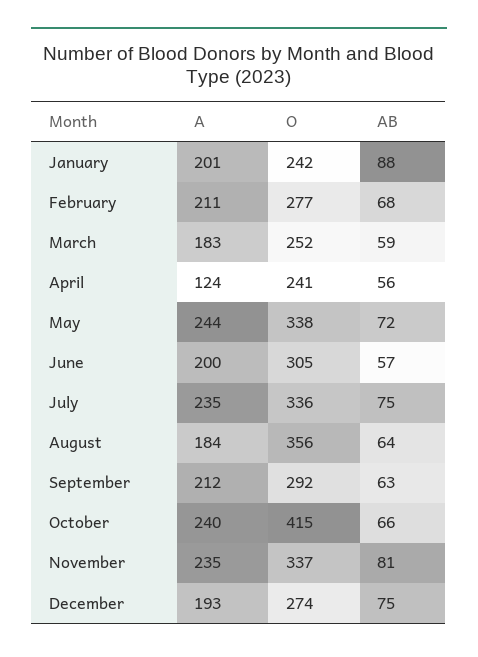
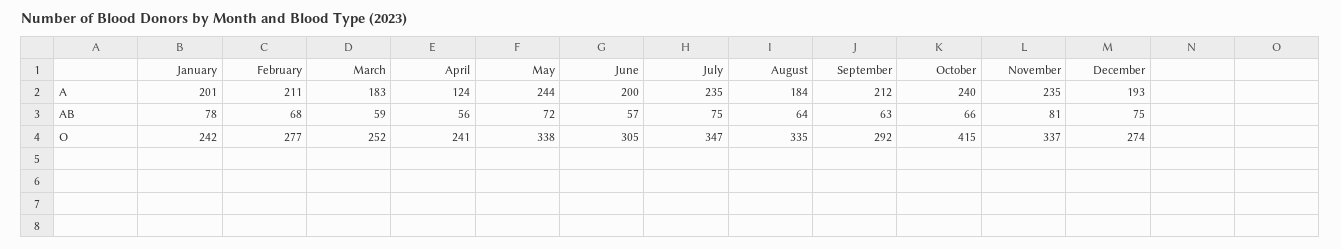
  {
    "A": {
      "January": 201,
      "February": 211,
      "March": 183,
      "April": 124,
      "May": 244,
      "June": 200,
      "July": 235,
      "August": 184,
      "September": 212,
      "October": 240,
      "November": 235,
      "December": 193
    },
    "O": {
      "January": 242,
      "February": 277,
      "March": 252,
      "April": 241,
      "May": 338,
      "June": 305,
-     "July": 336,
+     "July": 347,
-     "August": 356,
+     "August": 335,
      "September": 292,
      "October": 415,
      "November": 337,
      "December": 274
    },
    "AB": {
-     "January": 88,
+     "January": 78,
      "February": 68,
      "March": 59,
      "April": 56,
      "May": 72,
      "June": 57,
      "July": 75,
      "August": 64,
      "September": 63,
      "October": 66,
      "November": 81,
      "December": 75
    }
  }

